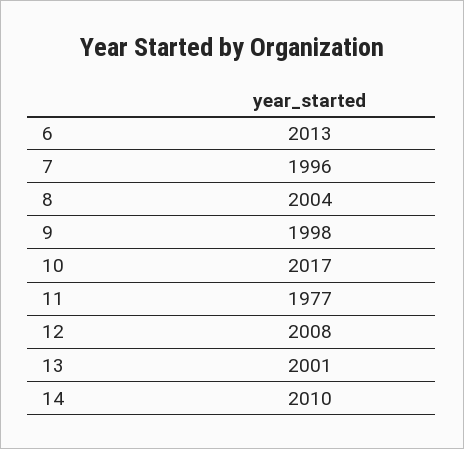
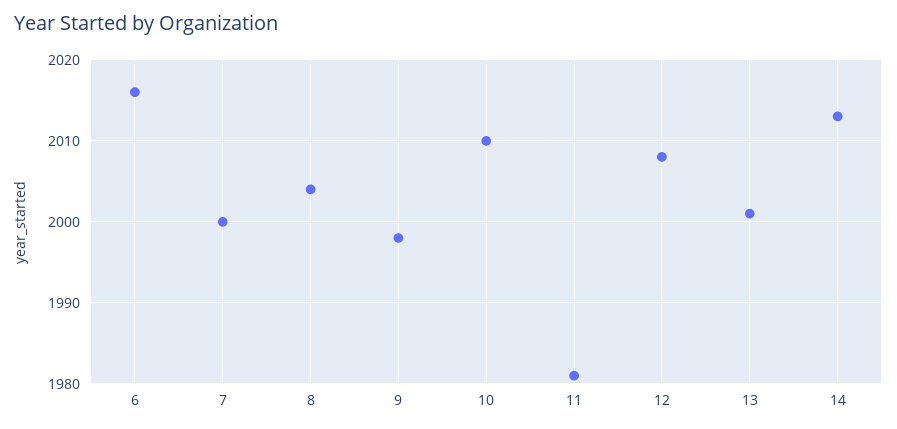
  {
-   "6": 2013,
+   "6": 2016,
-   "7": 1996,
+   "7": 2000,
    "8": 2004,
    "9": 1998,
-   "10": 2017,
+   "10": 2010,
-   "11": 1977,
+   "11": 1981,
    "12": 2008,
    "13": 2001,
-   "14": 2010
+   "14": 2013
  }

